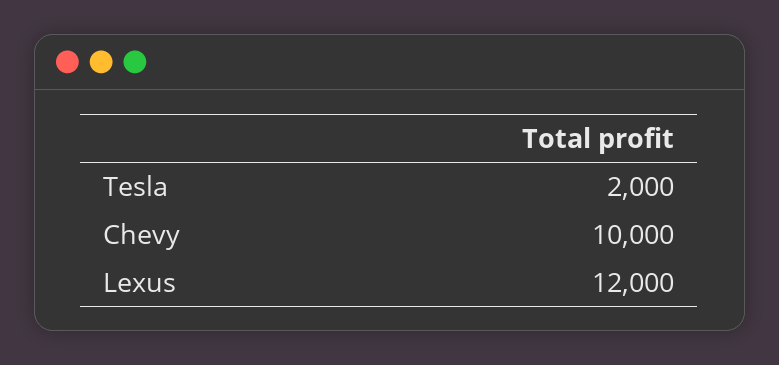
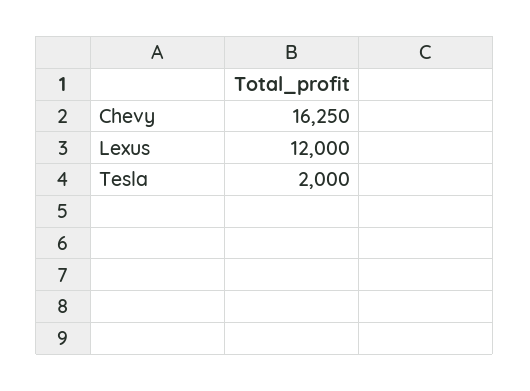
  {
    "Tesla": 2000,
-   "Chevy": 10000,
+   "Chevy": 16250,
    "Lexus": 12000
  }

